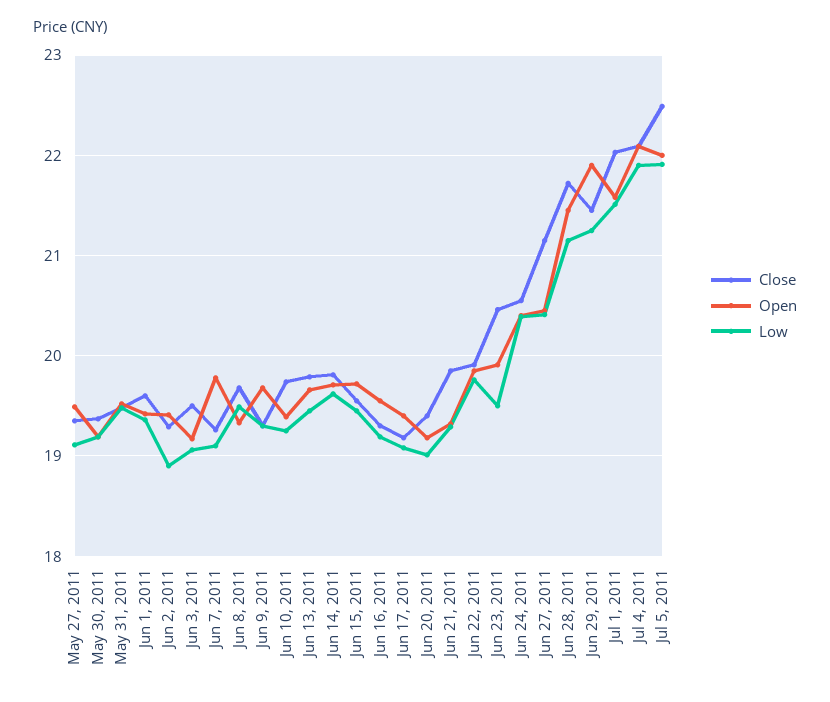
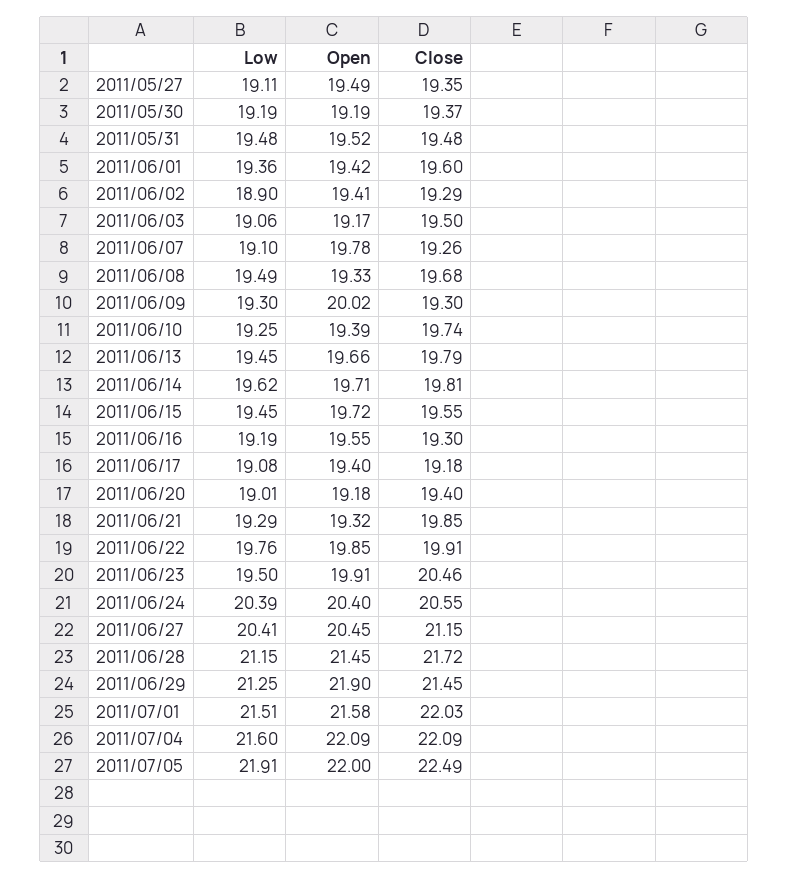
  {
    "Close": {
      "May 27, 2011": 19.35,
      "May 30, 2011": 19.37,
      "May 31, 2011": 19.48,
      "Jun 1, 2011": 19.6,
      "Jun 2, 2011": 19.29,
      "Jun 3, 2011": 19.5,
      "Jun 7, 2011": 19.26,
      "Jun 8, 2011": 19.68,
      "Jun 9, 2011": 19.3,
      "Jun 10, 2011": 19.74,
      "Jun 13, 2011": 19.79,
      "Jun 14, 2011": 19.81,
      "Jun 15, 2011": 19.55,
      "Jun 16, 2011": 19.3,
      "Jun 17, 2011": 19.18,
      "Jun 20, 2011": 19.4,
      "Jun 21, 2011": 19.85,
      "Jun 22, 2011": 19.91,
      "Jun 23, 2011": 20.46,
      "Jun 24, 2011": 20.55,
      "Jun 27, 2011": 21.15,
      "Jun 28, 2011": 21.72,
      "Jun 29, 2011": 21.45,
      "Jul 1, 2011": 22.03,
      "Jul 4, 2011": 22.09,
      "Jul 5, 2011": 22.49
    },
    "Open": {
      "May 27, 2011": 19.49,
      "May 30, 2011": 19.19,
      "May 31, 2011": 19.52,
      "Jun 1, 2011": 19.42,
      "Jun 2, 2011": 19.41,
      "Jun 3, 2011": 19.17,
      "Jun 7, 2011": 19.78,
      "Jun 8, 2011": 19.33,
-     "Jun 9, 2011": 19.7,
+     "Jun 9, 2011": 20.02,
      "Jun 10, 2011": 19.39,
      "Jun 13, 2011": 19.66,
      "Jun 14, 2011": 19.71,
      "Jun 15, 2011": 19.72,
      "Jun 16, 2011": 19.55,
      "Jun 17, 2011": 19.4,
      "Jun 20, 2011": 19.18,
      "Jun 21, 2011": 19.32,
      "Jun 22, 2011": 19.85,
      "Jun 23, 2011": 19.91,
      "Jun 24, 2011": 20.4,
      "Jun 27, 2011": 20.45,
      "Jun 28, 2011": 21.45,
      "Jun 29, 2011": 21.9,
      "Jul 1, 2011": 21.58,
      "Jul 4, 2011": 22.09,
      "Jul 5, 2011": 22
    },
    "Low": {
      "May 27, 2011": 19.11,
      "May 30, 2011": 19.19,
      "May 31, 2011": 19.48,
      "Jun 1, 2011": 19.36,
      "Jun 2, 2011": 18.9,
      "Jun 3, 2011": 19.06,
      "Jun 7, 2011": 19.1,
      "Jun 8, 2011": 19.49,
      "Jun 9, 2011": 19.3,
      "Jun 10, 2011": 19.25,
      "Jun 13, 2011": 19.45,
      "Jun 14, 2011": 19.62,
      "Jun 15, 2011": 19.45,
      "Jun 16, 2011": 19.19,
      "Jun 17, 2011": 19.08,
      "Jun 20, 2011": 19.01,
      "Jun 21, 2011": 19.29,
      "Jun 22, 2011": 19.76,
      "Jun 23, 2011": 19.5,
      "Jun 24, 2011": 20.39,
      "Jun 27, 2011": 20.41,
      "Jun 28, 2011": 21.15,
      "Jun 29, 2011": 21.25,
      "Jul 1, 2011": 21.51,
-     "Jul 4, 2011": 21.9,
+     "Jul 4, 2011": 21.6,
      "Jul 5, 2011": 21.91
    }
  }

